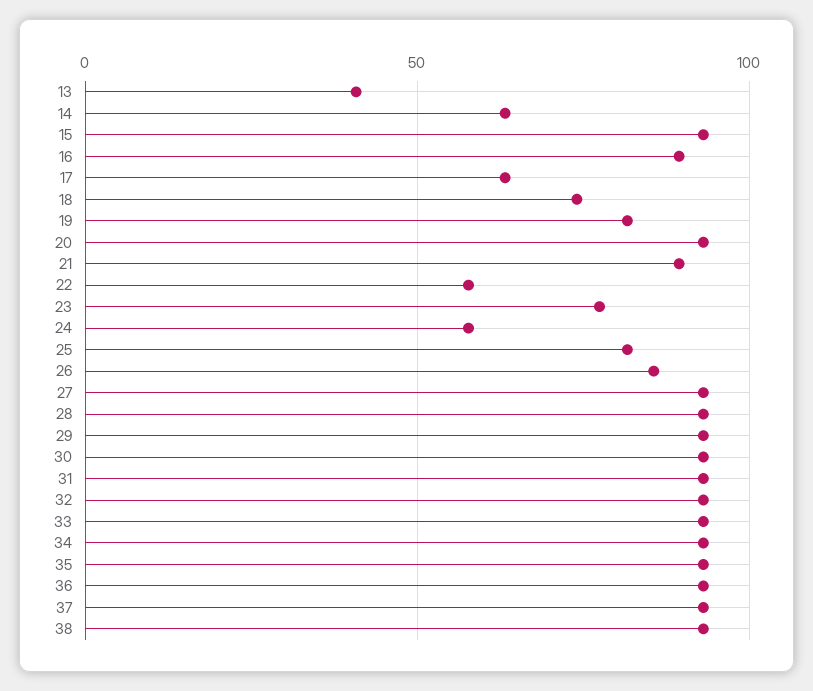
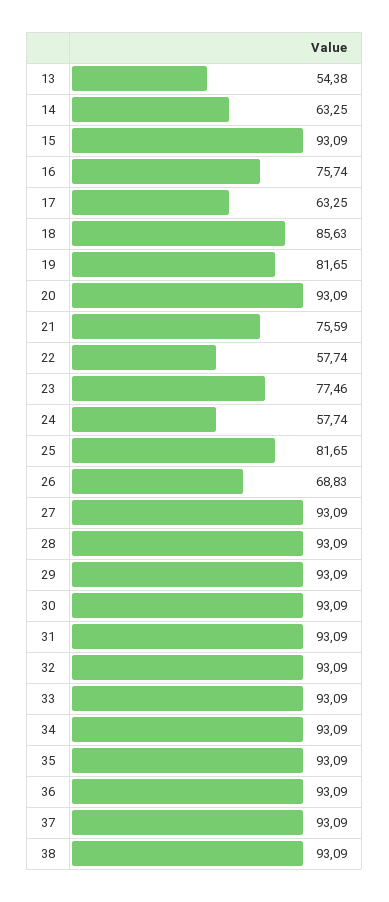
  {
-   "13": 40,
+   "13": 54.38,
    "14": 63.25,
    "15": 93.09,
-   "16": 90,
+   "16": 75.74,
    "17": 63.25,
-   "18": 75,
+   "18": 85.63,
    "19": 81.65,
    "20": 93.09,
-   "21": 90,
+   "21": 75.59,
    "22": 57.74,
    "23": 77.46,
    "24": 57.74,
    "25": 81.65,
-   "26": 85,
+   "26": 68.83,
    "27": 93.09,
    "28": 93.09,
    "29": 93.09,
    "30": 93.09,
    "31": 93.09,
    "32": 93.09,
    "33": 93.09,
    "34": 93.09,
    "35": 93.09,
    "36": 93.09,
    "37": 93.09,
    "38": 93.09
  }

